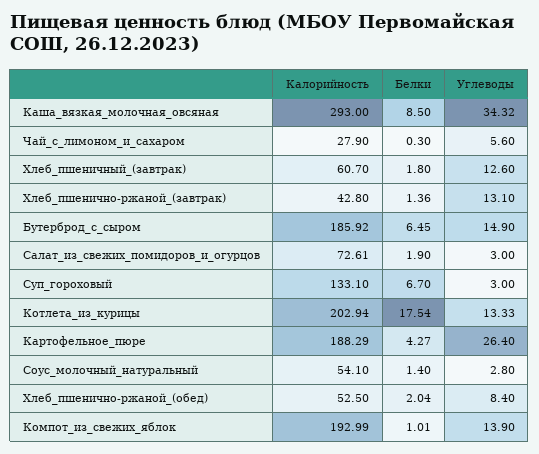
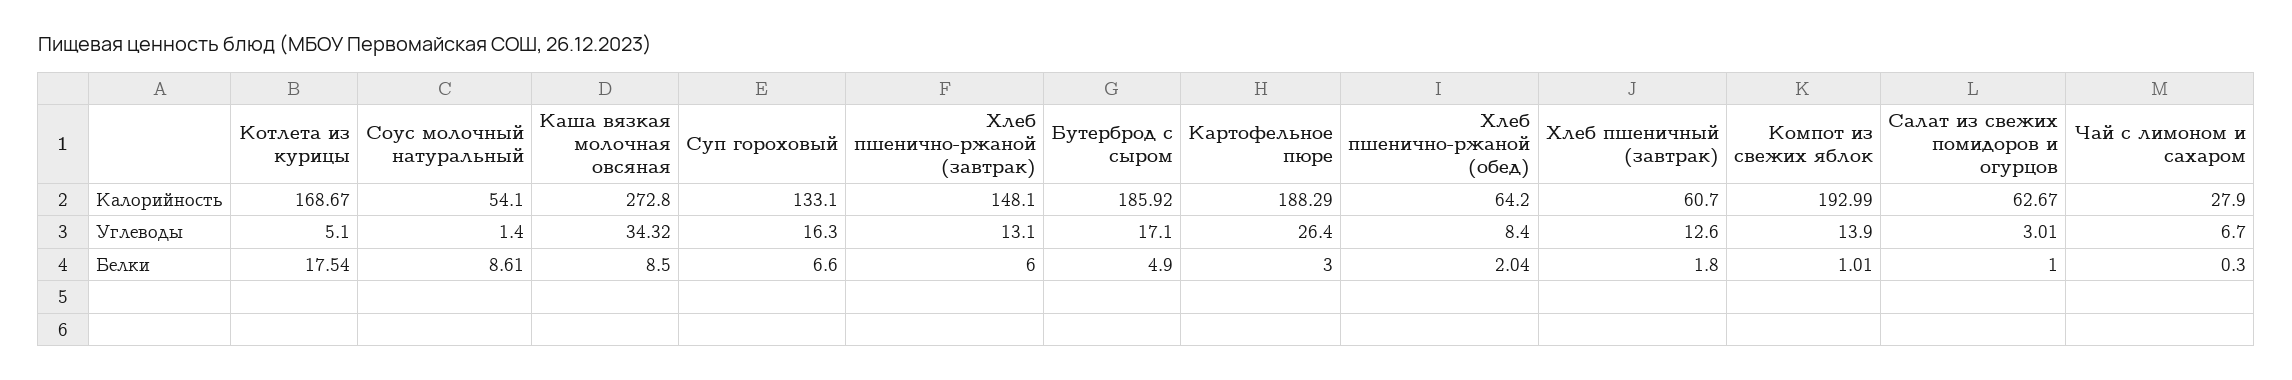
  {
    "Калорийность": {
-     "Каша_вязкая_молочная_овсяная": 293,
+     "Каша_вязкая_молочная_овсяная": 272.8,
      "Чай_с_лимоном_и_сахаром": 27.9,
      "Хлеб_пшеничный_(завтрак)": 60.7,
-     "Хлеб_пшенично-ржаной_(завтрак)": 42.8,
+     "Хлеб_пшенично-ржаной_(завтрак)": 148.1,
      "Бутерброд_с_сыром": 185.92,
-     "Салат_из_свежих_помидоров_и_огурцов": 72.61,
+     "Салат_из_свежих_помидоров_и_огурцов": 62.67,
      "Суп_гороховый": 133.1,
-     "Котлета_из_курицы": 202.94,
+     "Котлета_из_курицы": 168.67,
      "Картофельное_пюре": 188.29,
      "Соус_молочный_натуральный": 54.1,
-     "Хлеб_пшенично-ржаной_(обед)": 52.5,
+     "Хлеб_пшенично-ржаной_(обед)": 64.2,
      "Компот_из_свежих_яблок": 192.99
    },
    "Белки": {
      "Каша_вязкая_молочная_овсяная": 8.5,
      "Чай_с_лимоном_и_сахаром": 0.3,
      "Хлеб_пшеничный_(завтрак)": 1.8,
-     "Хлеб_пшенично-ржаной_(завтрак)": 1.36,
+     "Хлеб_пшенично-ржаной_(завтрак)": 6,
-     "Бутерброд_с_сыром": 6.45,
+     "Бутерброд_с_сыром": 4.9,
-     "Салат_из_свежих_помидоров_и_огурцов": 1.9,
+     "Салат_из_свежих_помидоров_и_огурцов": 1,
-     "Суп_гороховый": 6.7,
+     "Суп_гороховый": 6.6,
      "Котлета_из_курицы": 17.54,
-     "Картофельное_пюре": 4.27,
+     "Картофельное_пюре": 3,
-     "Соус_молочный_натуральный": 1.4,
+     "Соус_молочный_натуральный": 8.61,
      "Хлеб_пшенично-ржаной_(обед)": 2.04,
      "Компот_из_свежих_яблок": 1.01
    },
    "Углеводы": {
      "Каша_вязкая_молочная_овсяная": 34.32,
-     "Чай_с_лимоном_и_сахаром": 5.6,
+     "Чай_с_лимоном_и_сахаром": 6.7,
      "Хлеб_пшеничный_(завтрак)": 12.6,
      "Хлеб_пшенично-ржаной_(завтрак)": 13.1,
-     "Бутерброд_с_сыром": 14.9,
+     "Бутерброд_с_сыром": 17.1,
-     "Салат_из_свежих_помидоров_и_огурцов": 3,
+     "Салат_из_свежих_помидоров_и_огурцов": 3.01,
-     "Суп_гороховый": 3,
+     "Суп_гороховый": 16.3,
-     "Котлета_из_курицы": 13.33,
+     "Котлета_из_курицы": 5.1,
      "Картофельное_пюре": 26.4,
-     "Соус_молочный_натуральный": 2.8,
+     "Соус_молочный_натуральный": 1.4,
      "Хлеб_пшенично-ржаной_(обед)": 8.4,
      "Компот_из_свежих_яблок": 13.9
    }
  }

